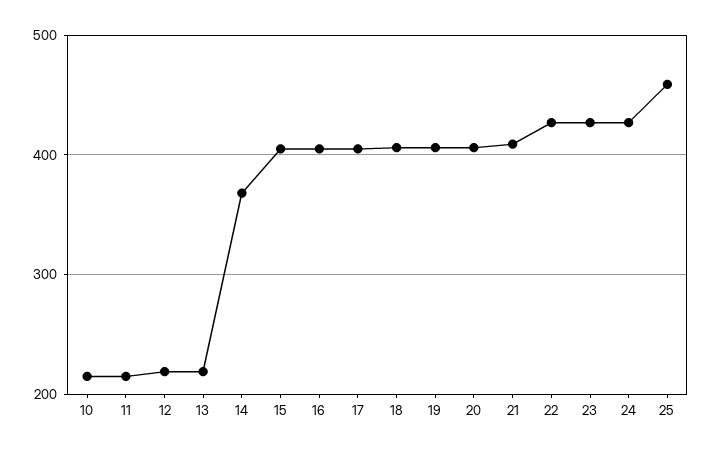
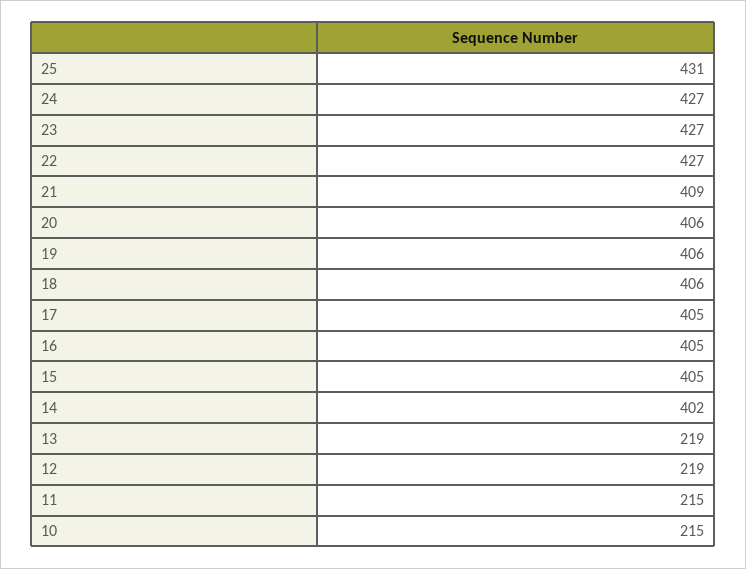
  {
    "10": 215,
    "11": 215,
    "12": 219,
    "13": 219,
-   "14": 370,
+   "14": 402,
    "15": 405,
    "16": 405,
    "17": 405,
    "18": 406,
    "19": 406,
    "20": 406,
    "21": 409,
    "22": 427,
    "23": 427,
    "24": 427,
-   "25": 460
+   "25": 431
  }

